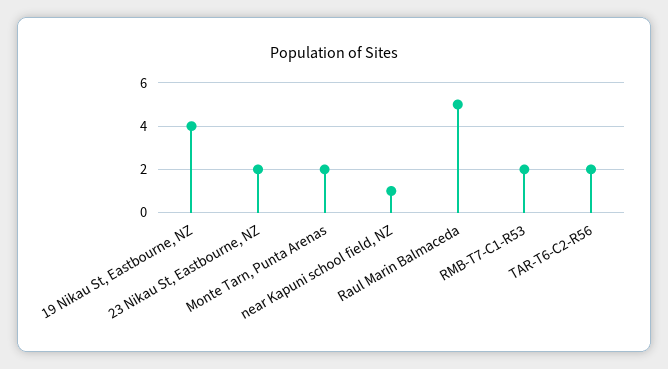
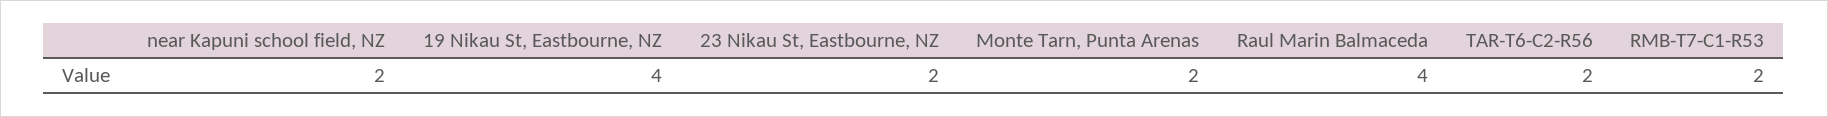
  {
    "19 Nikau St, Eastbourne, NZ": 4,
    "23 Nikau St, Eastbourne, NZ": 2,
    "Monte Tarn, Punta Arenas": 2,
-   "near Kapuni school field, NZ": 1,
+   "near Kapuni school field, NZ": 2,
-   "Raul Marin Balmaceda": 5,
+   "Raul Marin Balmaceda": 4,
    "RMB-T7-C1-R53": 2,
    "TAR-T6-C2-R56": 2
  }

